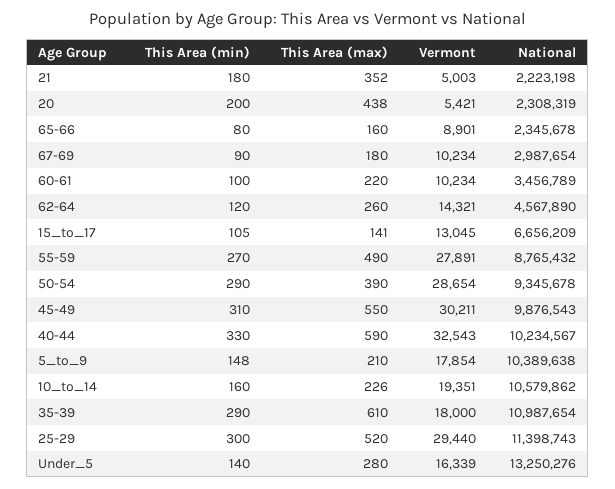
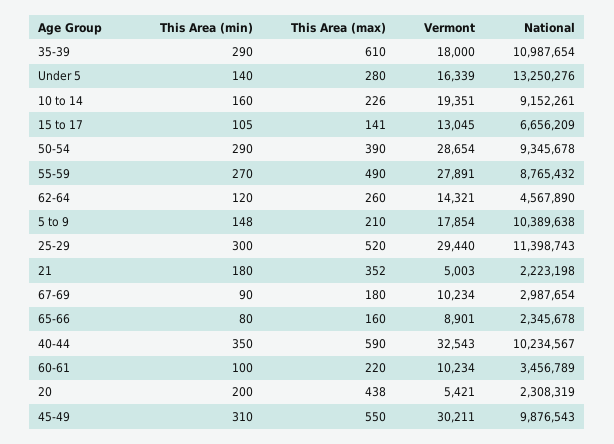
  {
    "This Area (min)": {
      "21": 180,
      "20": 200,
      "65-66": 80,
      "67-69": 90,
      "60-61": 100,
      "62-64": 120,
      "15_to_17": 105,
      "55-59": 270,
      "50-54": 290,
      "45-49": 310,
-     "40-44": 330,
+     "40-44": 350,
      "5_to_9": 148,
      "10_to_14": 160,
      "35-39": 290,
      "25-29": 300,
      "Under_5": 140
    },
    "This Area (max)": {
      "21": 352,
      "20": 438,
      "65-66": 160,
      "67-69": 180,
      "60-61": 220,
      "62-64": 260,
      "15_to_17": 141,
      "55-59": 490,
      "50-54": 390,
      "45-49": 550,
      "40-44": 590,
      "5_to_9": 210,
      "10_to_14": 226,
      "35-39": 610,
      "25-29": 520,
      "Under_5": 280
    },
    "Vermont": {
      "21": 5003,
      "20": 5421,
      "65-66": 8901,
      "67-69": 10234,
      "60-61": 10234,
      "62-64": 14321,
      "15_to_17": 13045,
      "55-59": 27891,
      "50-54": 28654,
      "45-49": 30211,
      "40-44": 32543,
      "5_to_9": 17854,
      "10_to_14": 19351,
      "35-39": 18000,
      "25-29": 29440,
      "Under_5": 16339
    },
    "National": {
      "21": 2223198,
      "20": 2308319,
      "65-66": 2345678,
      "67-69": 2987654,
      "60-61": 3456789,
      "62-64": 4567890,
      "15_to_17": 6656209,
      "55-59": 8765432,
      "50-54": 9345678,
      "45-49": 9876543,
      "40-44": 10234567,
      "5_to_9": 10389638,
-     "10_to_14": 10579862,
+     "10_to_14": 9152261,
      "35-39": 10987654,
      "25-29": 11398743,
      "Under_5": 13250276
    }
  }

